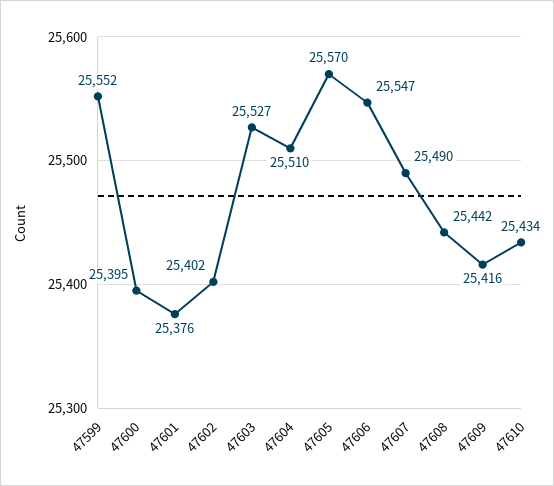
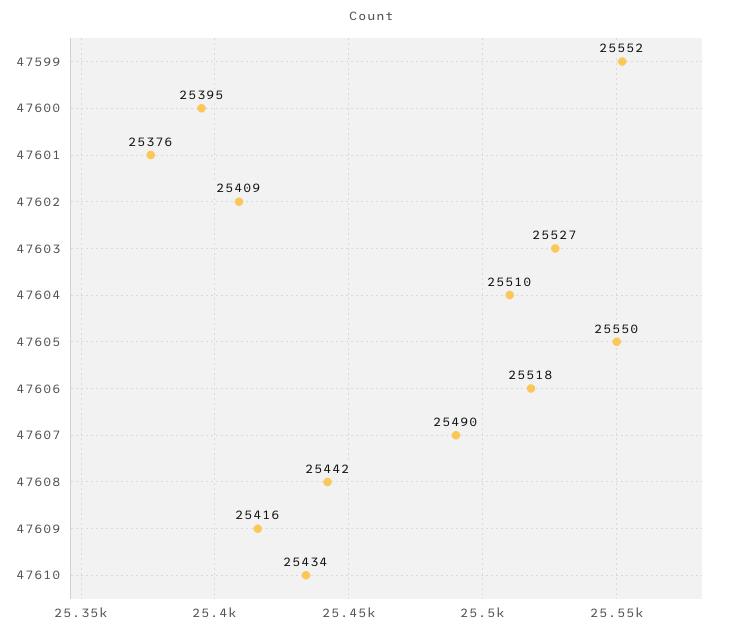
  {
    "47599": 25552,
    "47600": 25395,
    "47601": 25376,
-   "47602": 25402,
+   "47602": 25409,
    "47603": 25527,
    "47604": 25510,
-   "47605": 25570,
+   "47605": 25550,
-   "47606": 25547,
+   "47606": 25518,
    "47607": 25490,
    "47608": 25442,
    "47609": 25416,
    "47610": 25434
  }

